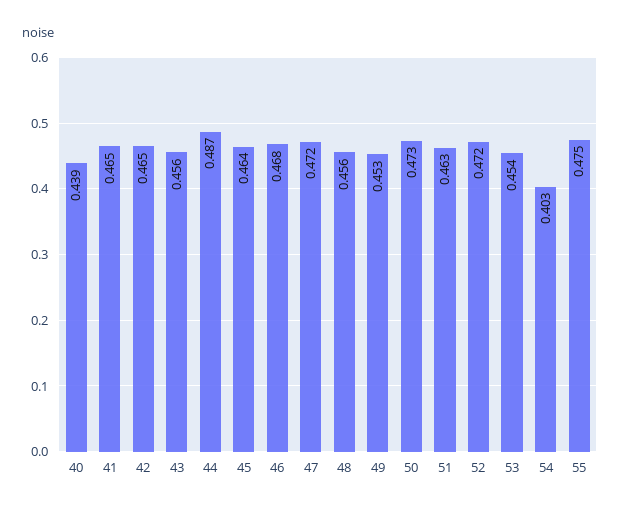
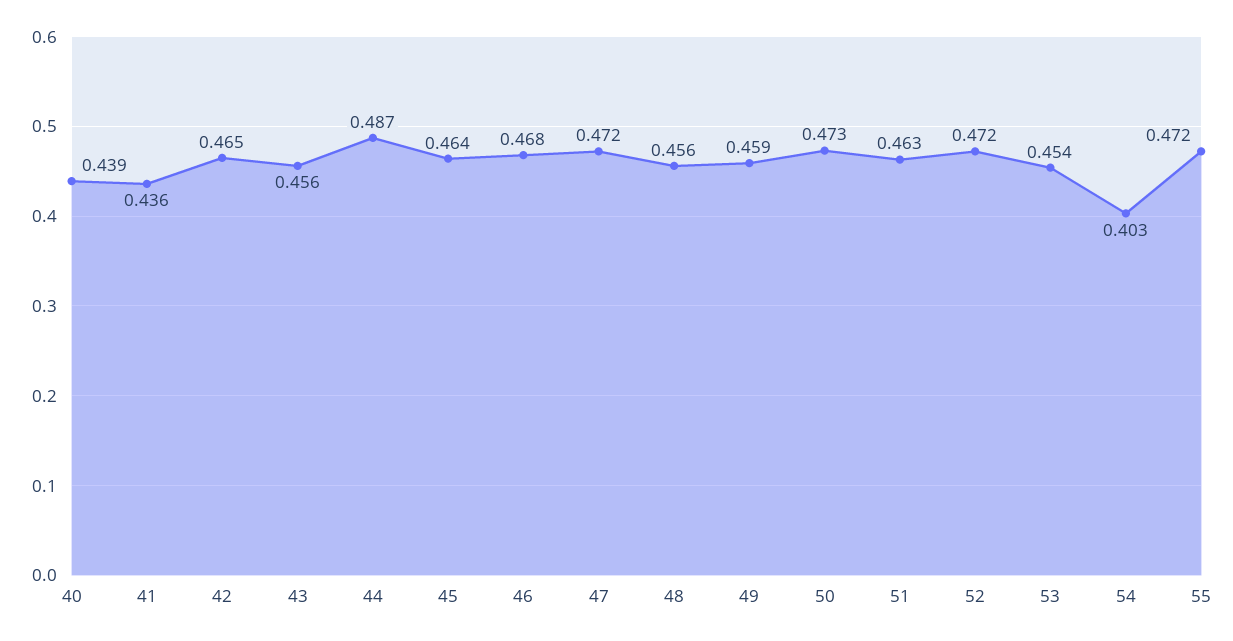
  {
    "40": 0.439,
-   "41": 0.465,
+   "41": 0.436,
    "42": 0.465,
    "43": 0.456,
    "44": 0.487,
    "45": 0.464,
    "46": 0.468,
    "47": 0.472,
    "48": 0.456,
-   "49": 0.453,
+   "49": 0.459,
    "50": 0.473,
    "51": 0.463,
    "52": 0.472,
    "53": 0.454,
    "54": 0.403,
-   "55": 0.475
+   "55": 0.472
  }

